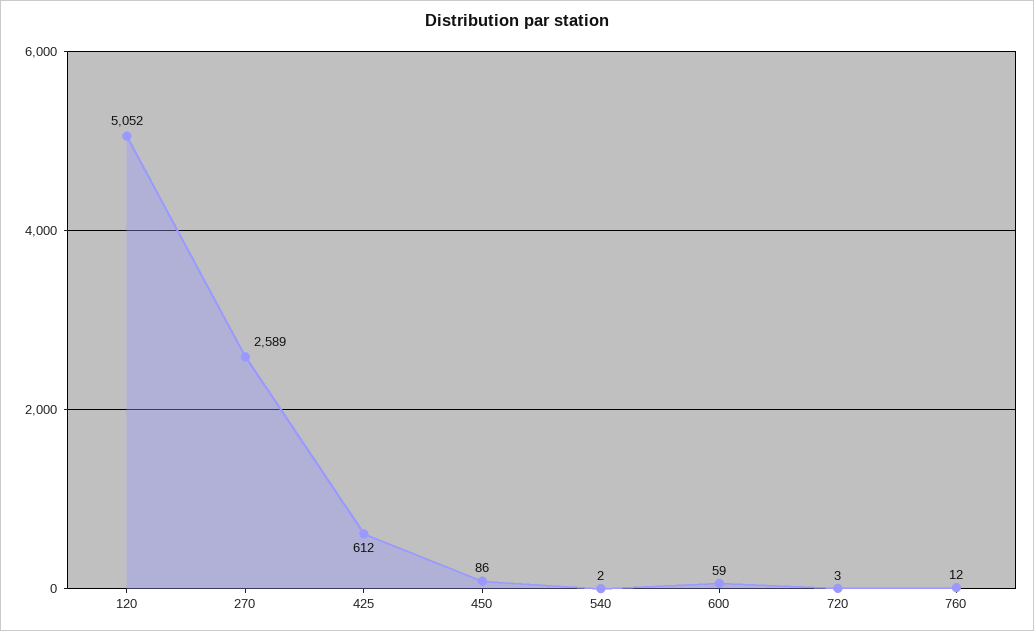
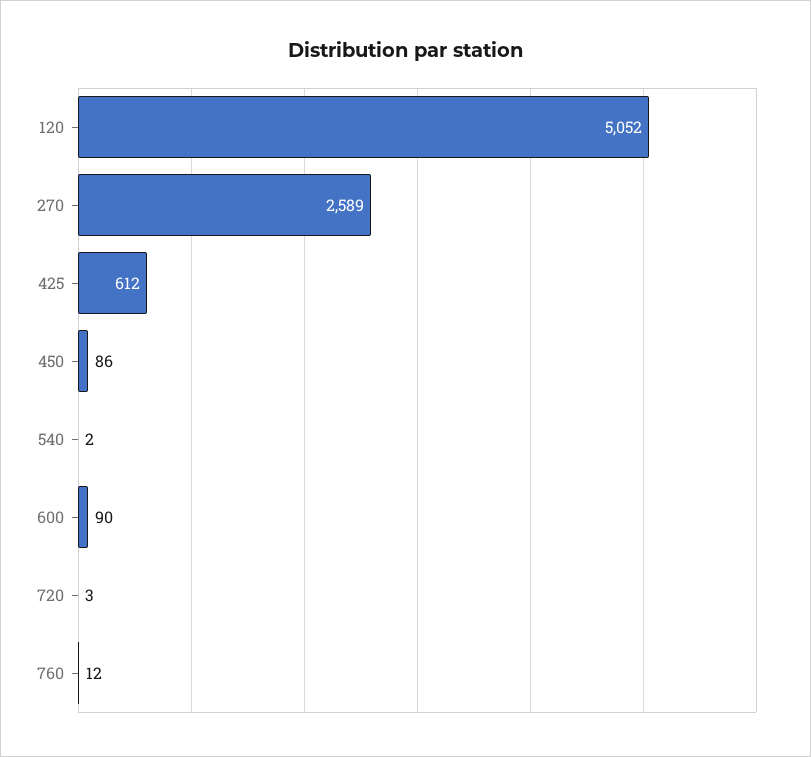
  {
    "120": 5052,
    "270": 2589,
    "425": 612,
    "450": 86,
    "540": 2,
-   "600": 59,
+   "600": 90,
    "720": 3,
    "760": 12
  }

